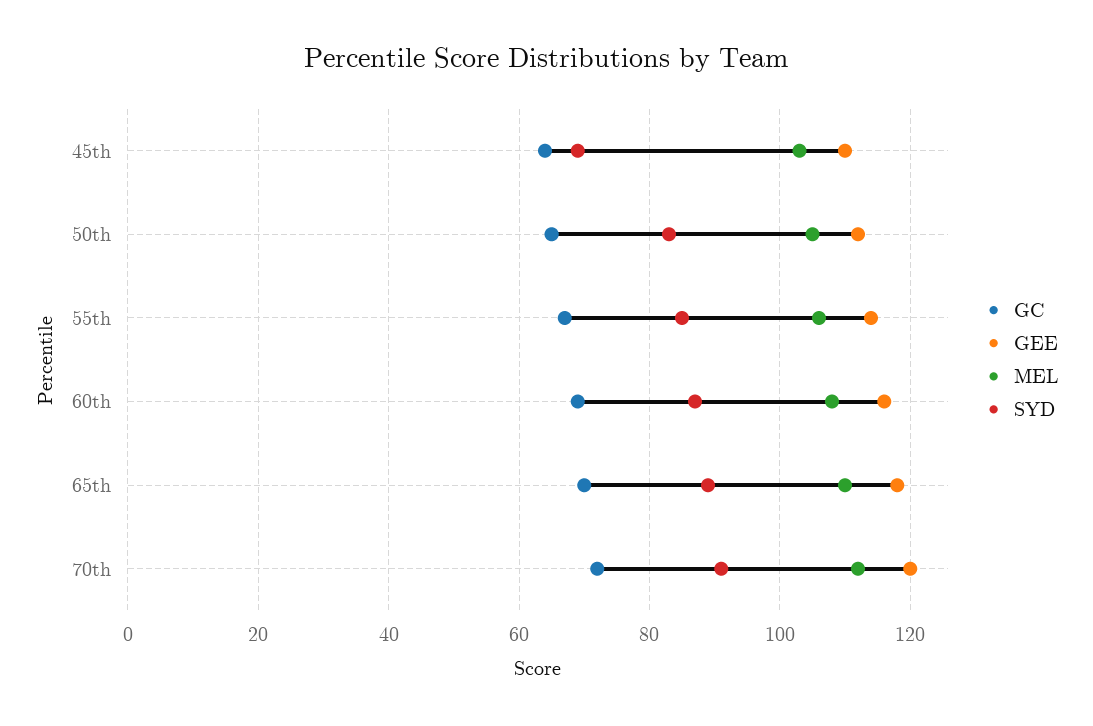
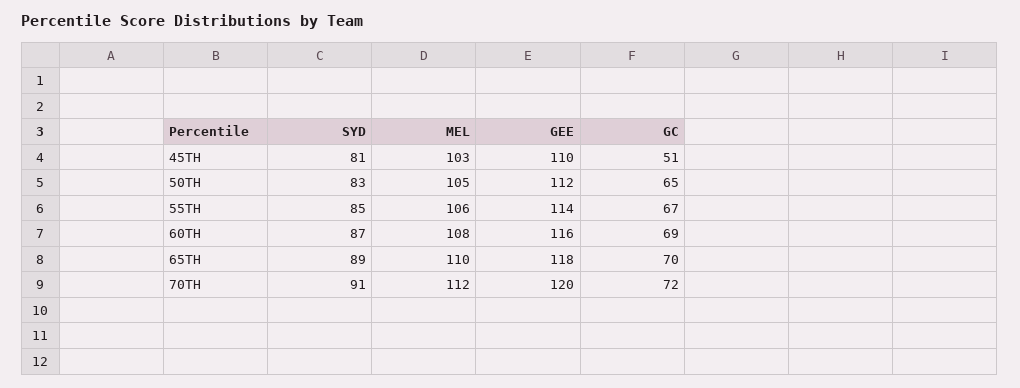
  {
    "GC": {
-     "45th": 65,
+     "45th": 51,
      "50th": 65,
      "55th": 67,
      "60th": 69,
      "65th": 70,
      "70th": 72
    },
    "GEE": {
      "45th": 110,
      "50th": 112,
      "55th": 114,
      "60th": 116,
      "65th": 118,
      "70th": 120
    },
    "MEL": {
      "45th": 103,
      "50th": 105,
      "55th": 106,
      "60th": 108,
      "65th": 110,
      "70th": 112
    },
    "SYD": {
-     "45th": 70,
+     "45th": 81,
      "50th": 83,
      "55th": 85,
      "60th": 87,
      "65th": 89,
      "70th": 91
    }
  }

